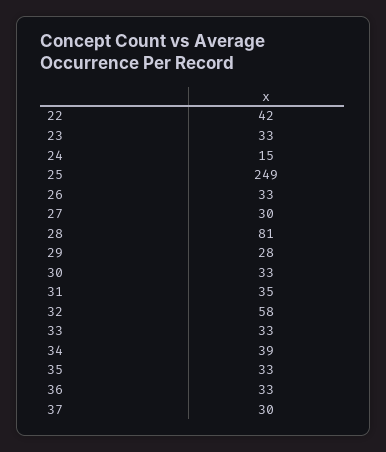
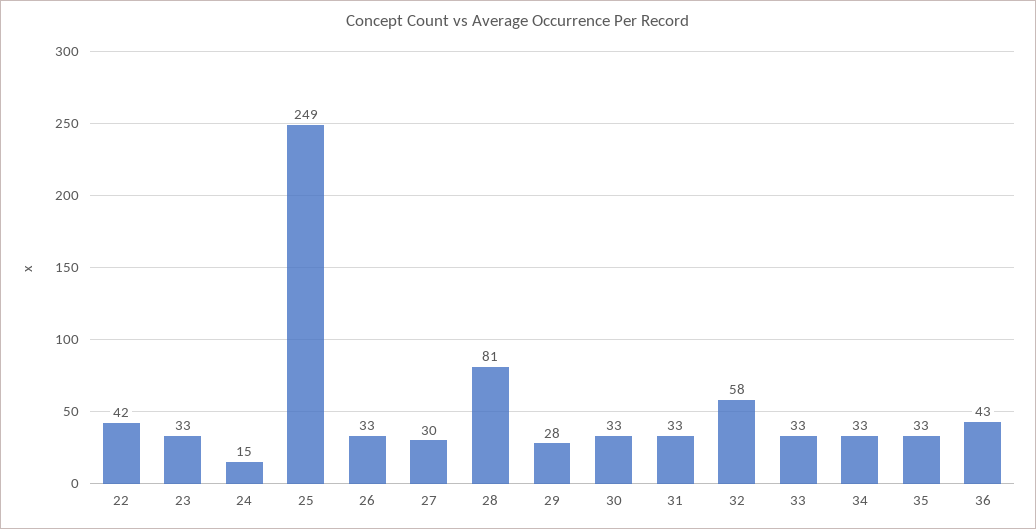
  {
    "22": 42,
    "23": 33,
    "24": 15,
    "25": 249,
    "26": 33,
    "27": 30,
    "28": 81,
    "29": 28,
    "30": 33,
-   "31": 35,
+   "31": 33,
    "32": 58,
    "33": 33,
-   "34": 39,
+   "34": 33,
    "35": 33,
-   "36": 33,
+   "36": 43
-   "37": 30
  }

